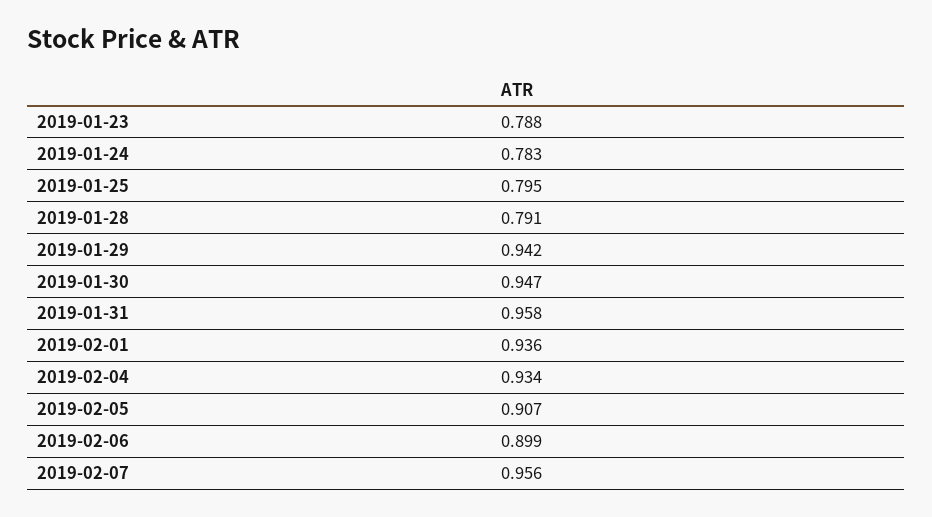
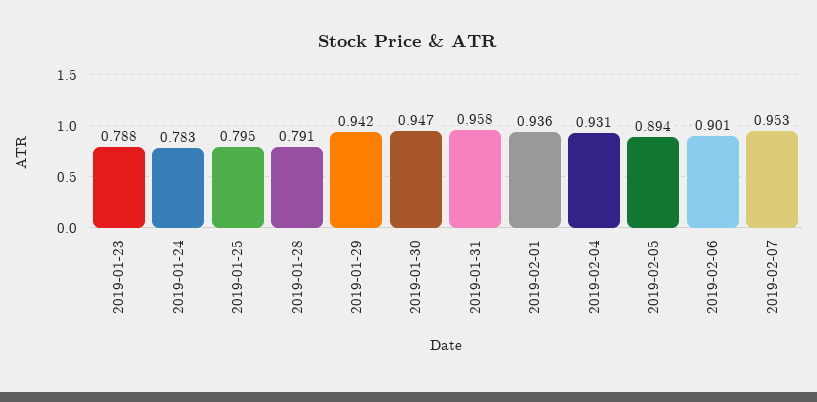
  {
    "2019-01-23": 0.788,
    "2019-01-24": 0.783,
    "2019-01-25": 0.795,
    "2019-01-28": 0.791,
    "2019-01-29": 0.942,
    "2019-01-30": 0.947,
    "2019-01-31": 0.958,
    "2019-02-01": 0.936,
-   "2019-02-04": 0.934,
+   "2019-02-04": 0.931,
-   "2019-02-05": 0.907,
+   "2019-02-05": 0.894,
-   "2019-02-06": 0.899,
+   "2019-02-06": 0.901,
-   "2019-02-07": 0.956
+   "2019-02-07": 0.953
  }

